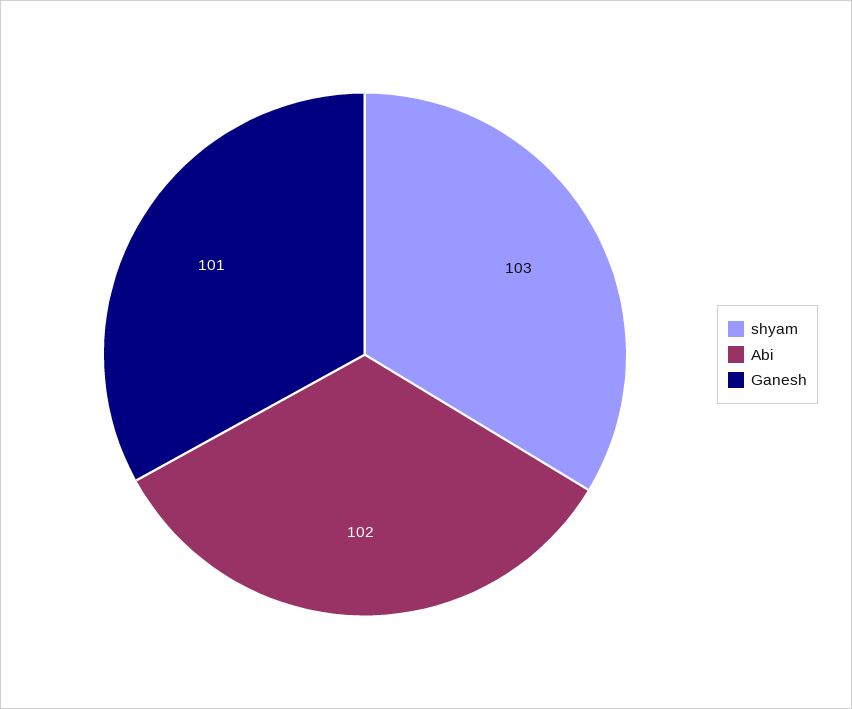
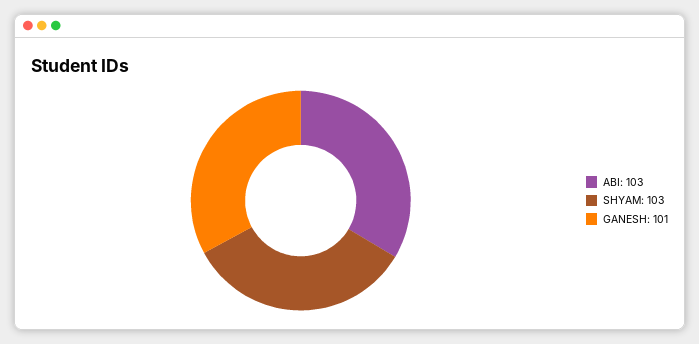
  {
    "shyam": 103,
-   "Abi": 102,
+   "Abi": 103,
    "Ganesh": 101
  }

